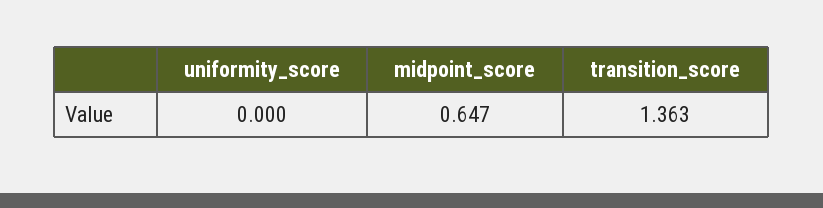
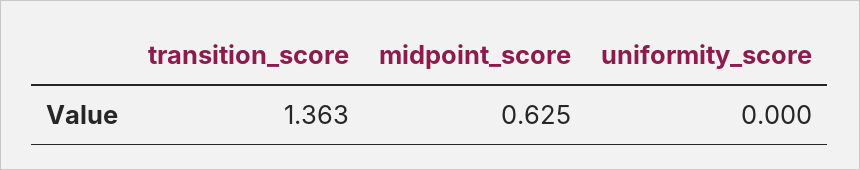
  {
    "uniformity_score": 0,
-   "midpoint_score": 0.647,
+   "midpoint_score": 0.625,
    "transition_score": 1.363
  }

